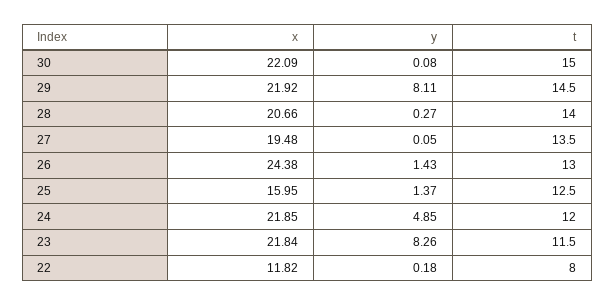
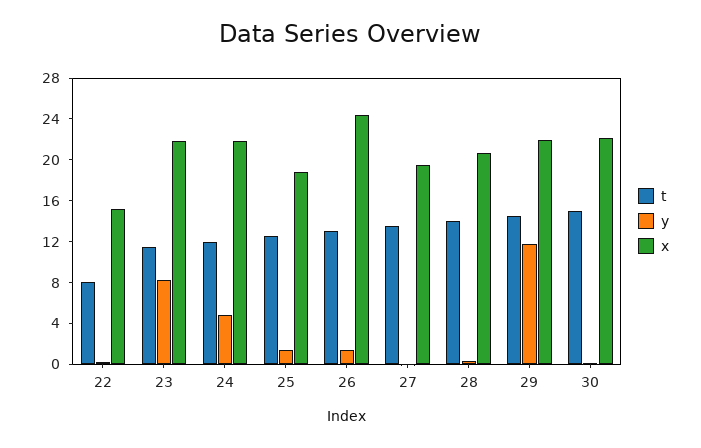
  {
    "x": {
      "30": 22.09,
      "29": 21.92,
      "28": 20.66,
      "27": 19.48,
      "26": 24.38,
-     "25": 15.95,
+     "25": 19,
      "24": 21.85,
      "23": 21.84,
-     "22": 11.82
+     "22": 15
    },
    "y": {
      "30": 0.08,
-     "29": 8.11,
+     "29": 12,
      "28": 0.27,
      "27": 0.05,
      "26": 1.43,
      "25": 1.37,
      "24": 4.85,
      "23": 8.26,
      "22": 0.18
    },
    "t": {
      "30": 15,
      "29": 14.5,
      "28": 14,
      "27": 13.5,
      "26": 13,
      "25": 12.5,
      "24": 12,
      "23": 11.5,
      "22": 8
    }
  }

